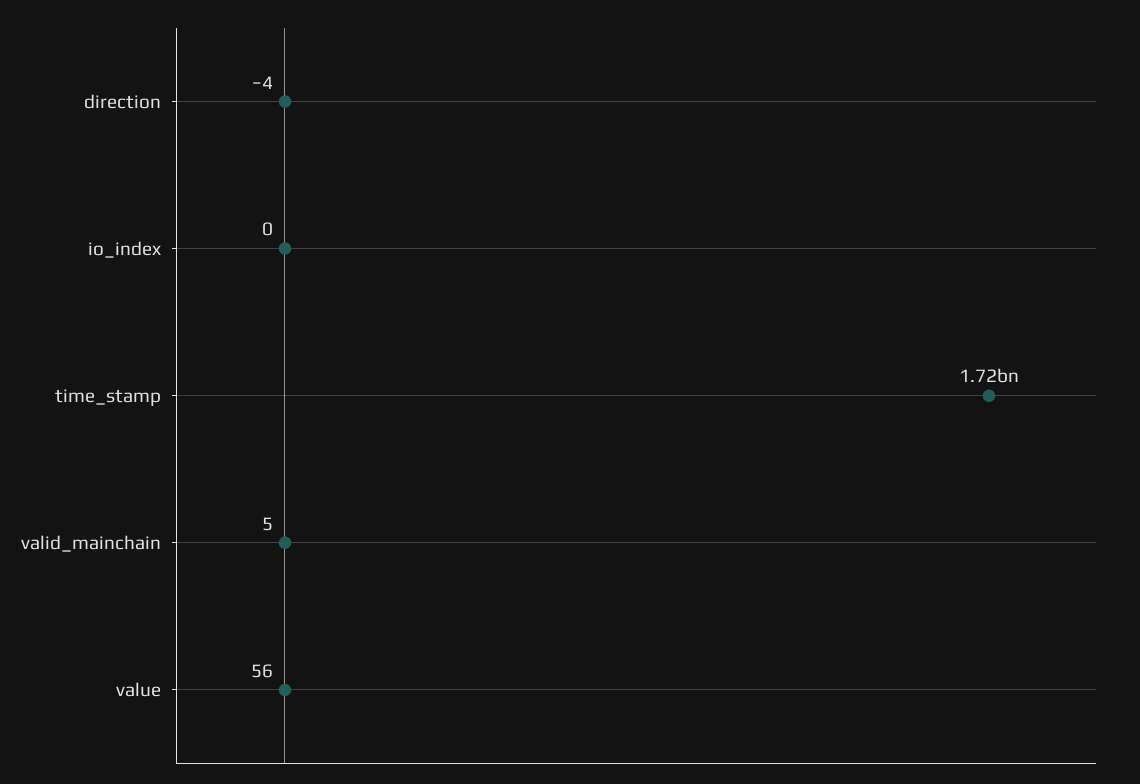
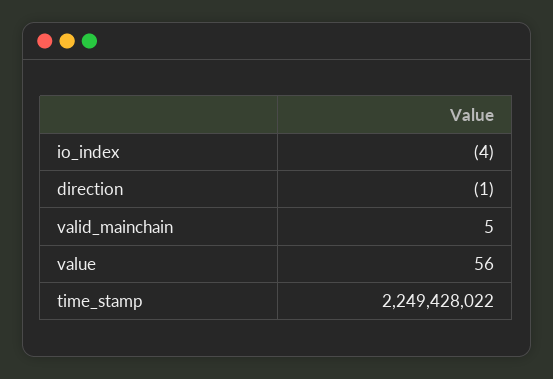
  {
-   "direction": -4,
+   "direction": -1,
-   "io_index": 0,
+   "io_index": -4,
-   "time_stamp": 1720000000,
+   "time_stamp": 2249428022,
    "valid_mainchain": 5,
    "value": 56
  }

